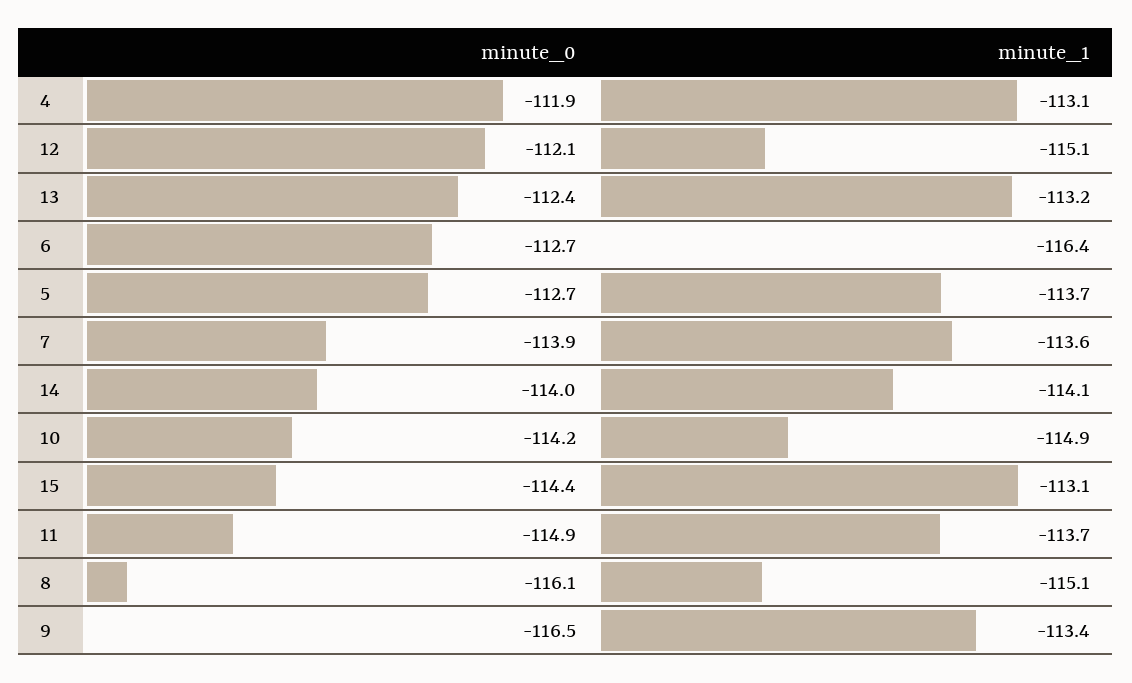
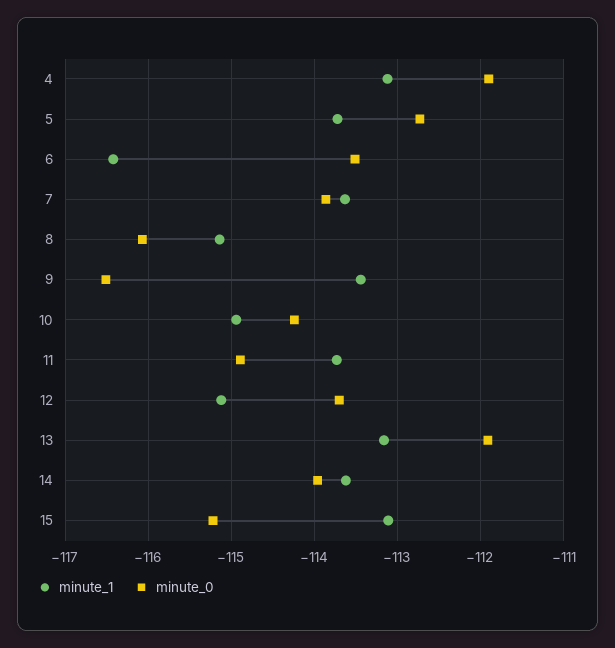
  {
    "minute_0": {
      "4": -111.9,
-     "12": -112.1,
+     "12": -113.7,
-     "13": -112.4,
+     "13": -111.9,
-     "6": -112.7,
+     "6": -113.5,
      "5": -112.7,
      "7": -113.9,
      "14": -114,
      "10": -114.2,
-     "15": -114.4,
+     "15": -115.2,
      "11": -114.9,
      "8": -116.1,
      "9": -116.5
    },
    "minute_1": {
      "4": -113.1,
      "12": -115.1,
      "13": -113.2,
      "6": -116.4,
      "5": -113.7,
      "7": -113.6,
-     "14": -114.1,
+     "14": -113.6,
      "10": -114.9,
      "15": -113.1,
      "11": -113.7,
      "8": -115.1,
      "9": -113.4
    }
  }

